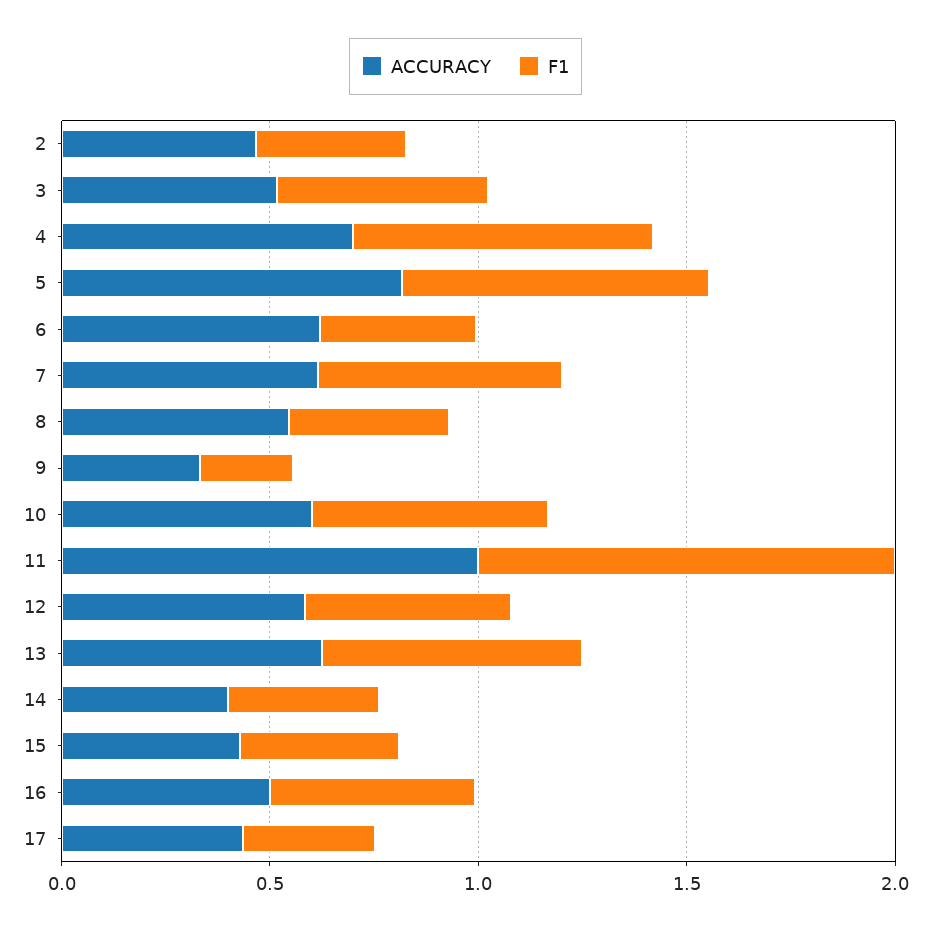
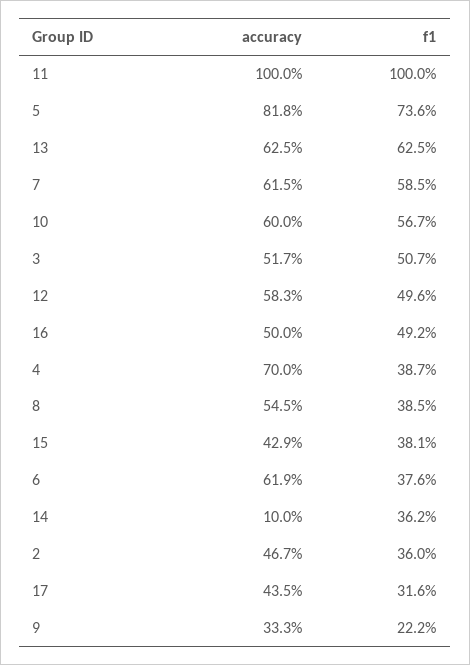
  {
    "ACCURACY": {
      "2": 0.467,
      "3": 0.517,
      "4": 0.7,
      "5": 0.818,
      "6": 0.619,
      "7": 0.615,
      "8": 0.545,
      "9": 0.333,
      "10": 0.6,
      "11": 1,
      "12": 0.583,
      "13": 0.625,
-     "14": 0.4,
+     "14": 0.1,
      "15": 0.429,
      "16": 0.5,
      "17": 0.435
    },
    "F1": {
      "2": 0.36,
      "3": 0.507,
-     "4": 0.7,
+     "4": 0.387,
      "5": 0.736,
      "6": 0.376,
      "7": 0.585,
      "8": 0.385,
      "9": 0.222,
      "10": 0.567,
      "11": 1,
      "12": 0.496,
      "13": 0.625,
      "14": 0.362,
      "15": 0.381,
      "16": 0.492,
      "17": 0.316
    }
  }

